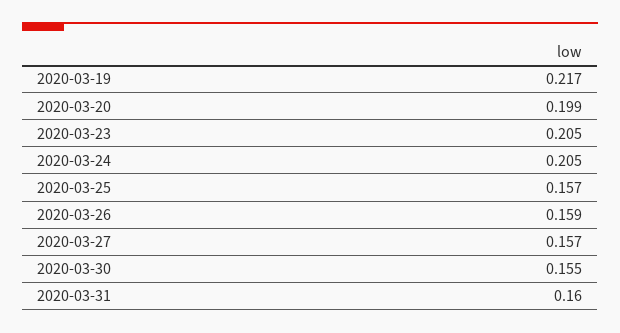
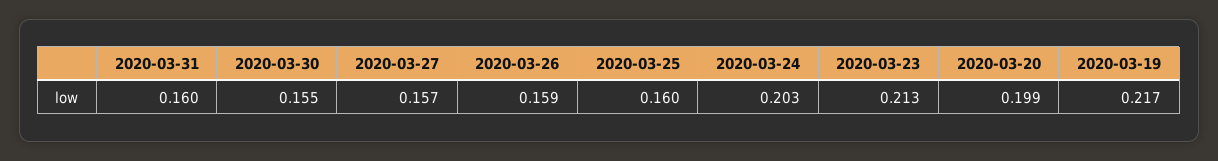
  {
    "2020-03-19": 0.217,
    "2020-03-20": 0.199,
-   "2020-03-23": 0.205,
+   "2020-03-23": 0.213,
-   "2020-03-24": 0.205,
+   "2020-03-24": 0.203,
-   "2020-03-25": 0.157,
+   "2020-03-25": 0.16,
    "2020-03-26": 0.159,
    "2020-03-27": 0.157,
    "2020-03-30": 0.155,
    "2020-03-31": 0.16
  }

